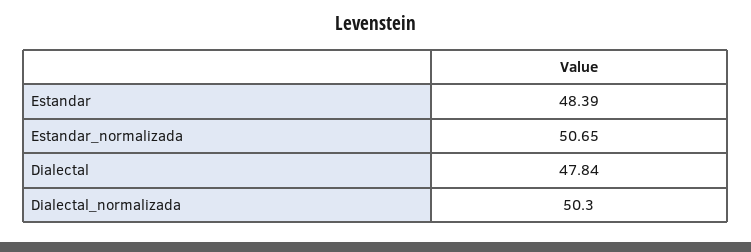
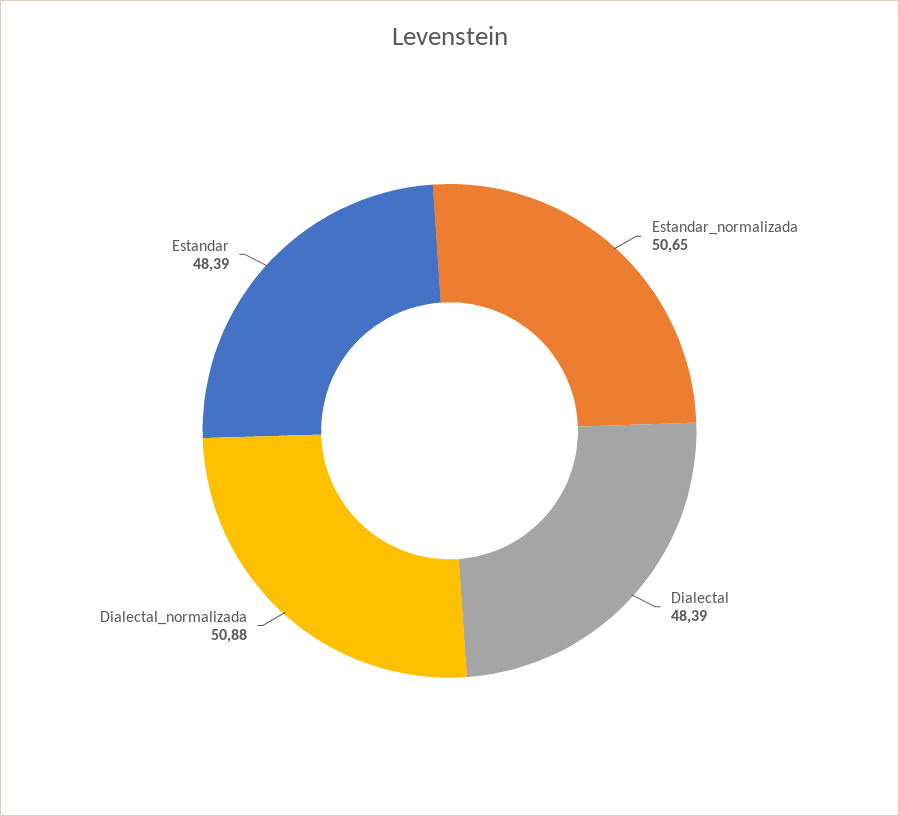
  {
    "Estandar": 48.39,
    "Estandar_normalizada": 50.65,
-   "Dialectal": 47.84,
+   "Dialectal": 48.39,
-   "Dialectal_normalizada": 50.3
+   "Dialectal_normalizada": 50.88
  }

